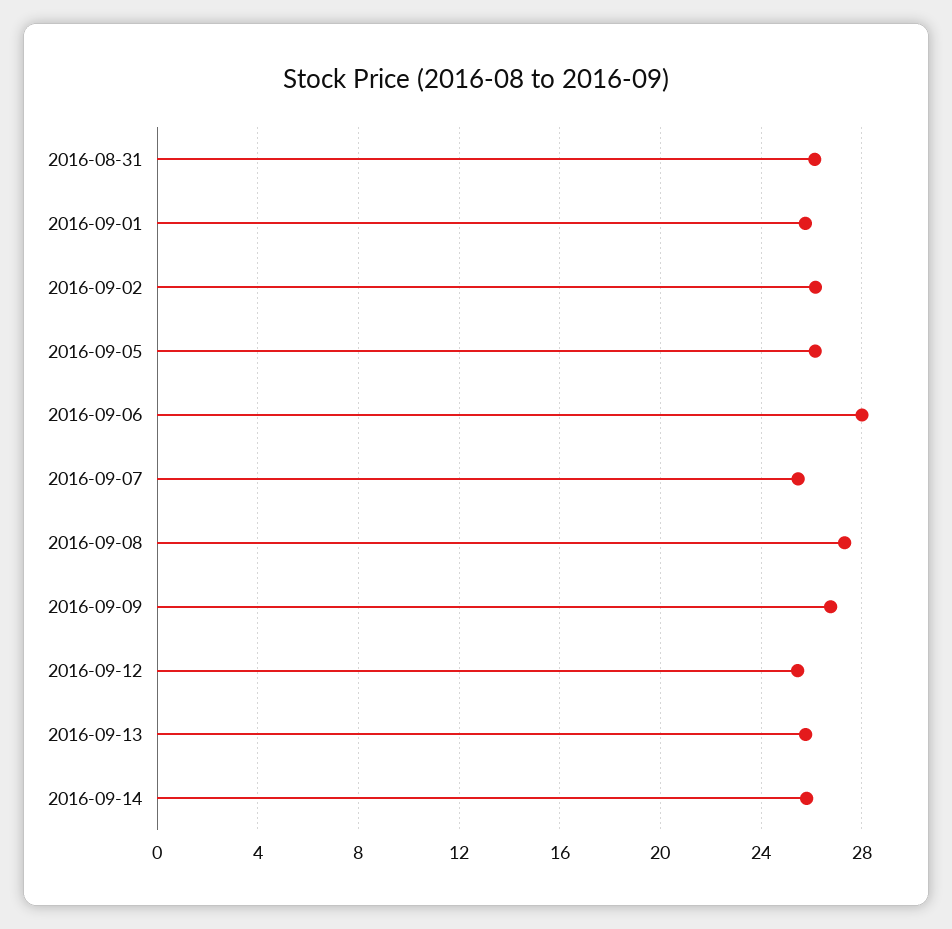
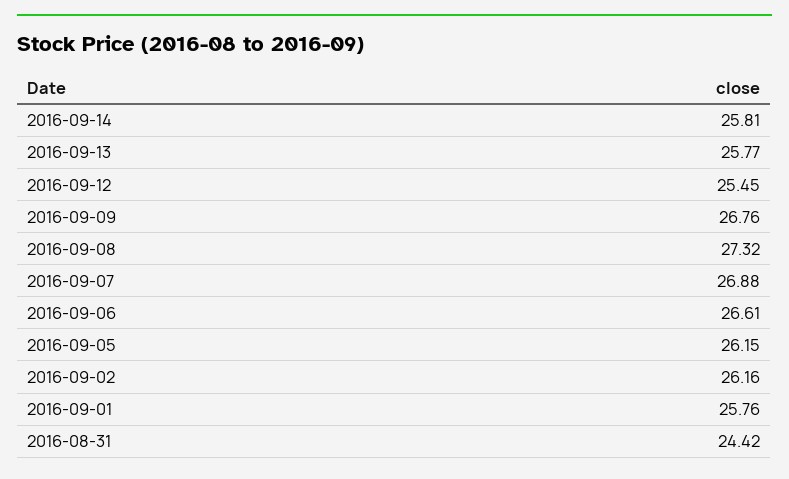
  {
-   "2016-08-31": 26,
+   "2016-08-31": 24.42,
    "2016-09-01": 25.76,
    "2016-09-02": 26.16,
    "2016-09-05": 26.15,
-   "2016-09-06": 28,
+   "2016-09-06": 26.61,
-   "2016-09-07": 25.5,
+   "2016-09-07": 26.88,
    "2016-09-08": 27.32,
    "2016-09-09": 26.76,
    "2016-09-12": 25.45,
    "2016-09-13": 25.77,
    "2016-09-14": 25.81
  }

